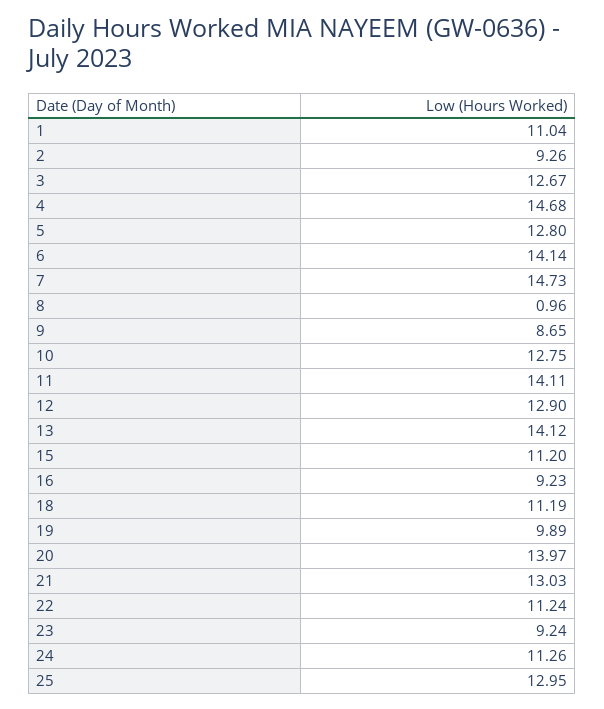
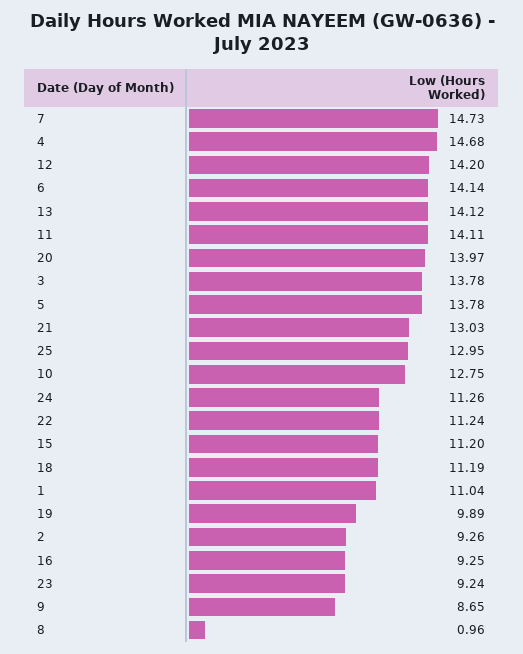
  {
    "1": 11.04,
    "2": 9.26,
-   "3": 12.67,
+   "3": 13.78,
    "4": 14.68,
-   "5": 12.8,
+   "5": 13.78,
    "6": 14.14,
    "7": 14.73,
    "8": 0.96,
    "9": 8.65,
    "10": 12.75,
    "11": 14.11,
-   "12": 12.9,
+   "12": 14.2,
    "13": 14.12,
    "15": 11.2,
-   "16": 9.23,
+   "16": 9.25,
    "18": 11.19,
    "19": 9.89,
    "20": 13.97,
    "21": 13.03,
    "22": 11.24,
    "23": 9.24,
    "24": 11.26,
    "25": 12.95
  }

